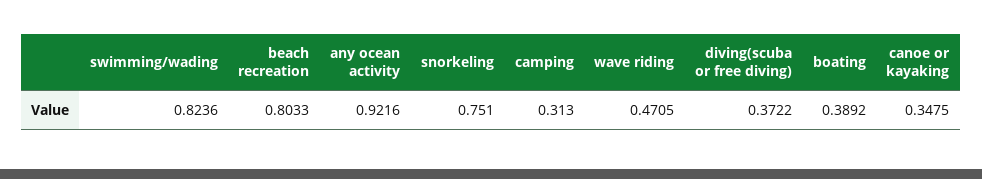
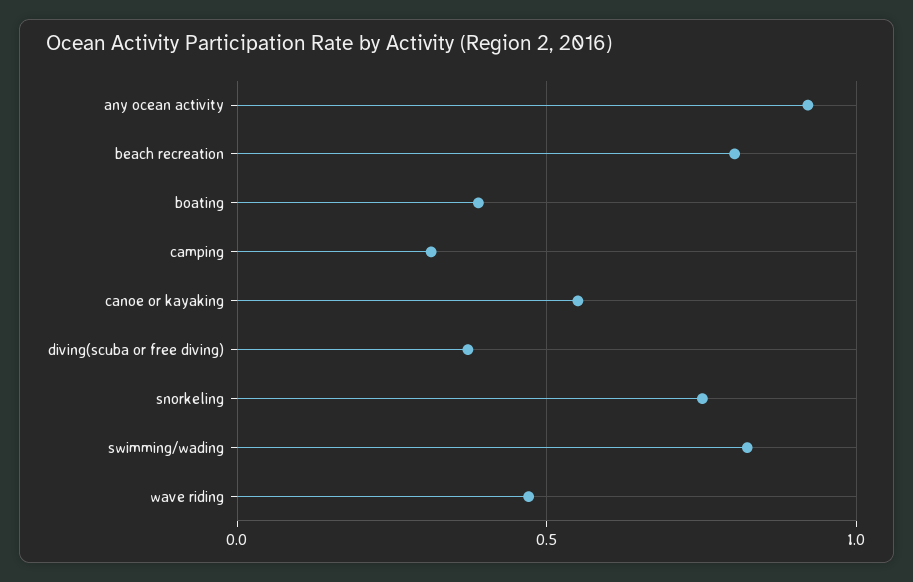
  {
    "swimming/wading": 0.8236,
    "beach recreation": 0.8033,
    "any ocean activity": 0.9216,
    "snorkeling": 0.751,
    "camping": 0.313,
    "wave riding": 0.4705,
    "diving(scuba or free diving)": 0.3722,
    "boating": 0.3892,
-   "canoe or kayaking": 0.3475
+   "canoe or kayaking": 0.55
  }

